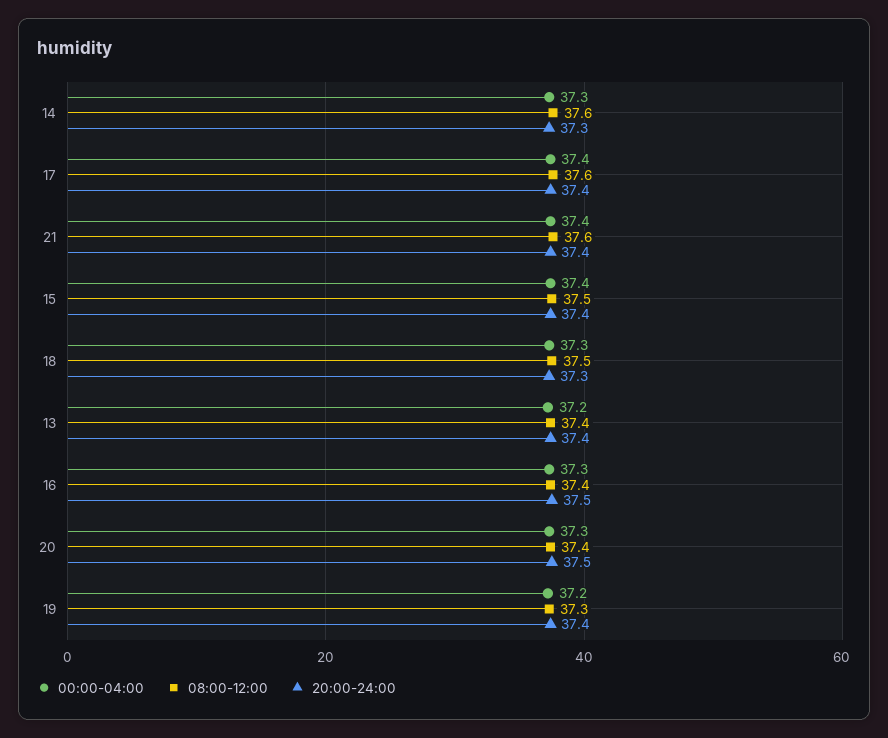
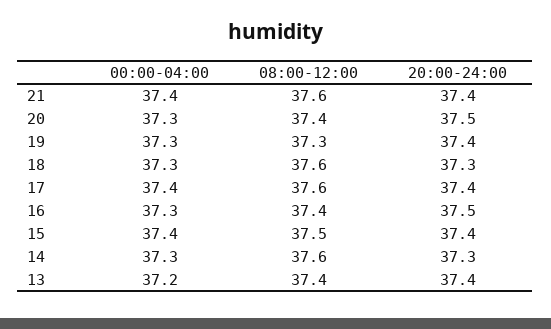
  {
    "00:00-04:00": {
      "14": 37.3,
      "17": 37.4,
      "21": 37.4,
      "15": 37.4,
      "18": 37.3,
      "13": 37.2,
      "16": 37.3,
      "20": 37.3,
-     "19": 37.2
+     "19": 37.3
    },
    "08:00-12:00": {
      "14": 37.6,
      "17": 37.6,
      "21": 37.6,
      "15": 37.5,
-     "18": 37.5,
+     "18": 37.6,
      "13": 37.4,
      "16": 37.4,
      "20": 37.4,
      "19": 37.3
    },
    "20:00-24:00": {
      "14": 37.3,
      "17": 37.4,
      "21": 37.4,
      "15": 37.4,
      "18": 37.3,
      "13": 37.4,
      "16": 37.5,
      "20": 37.5,
      "19": 37.4
    }
  }

